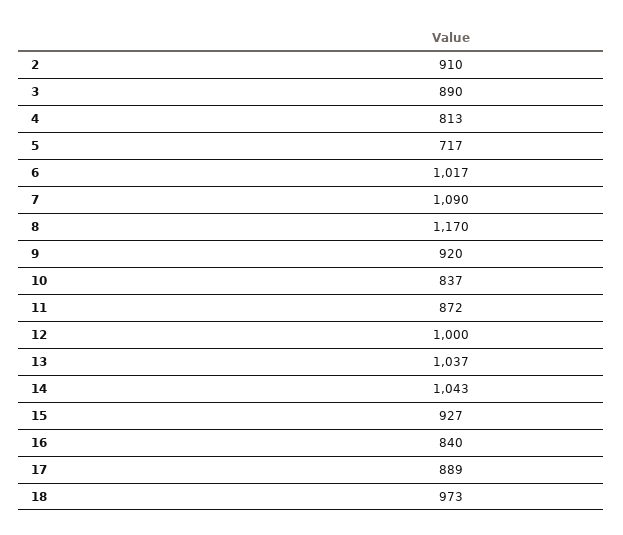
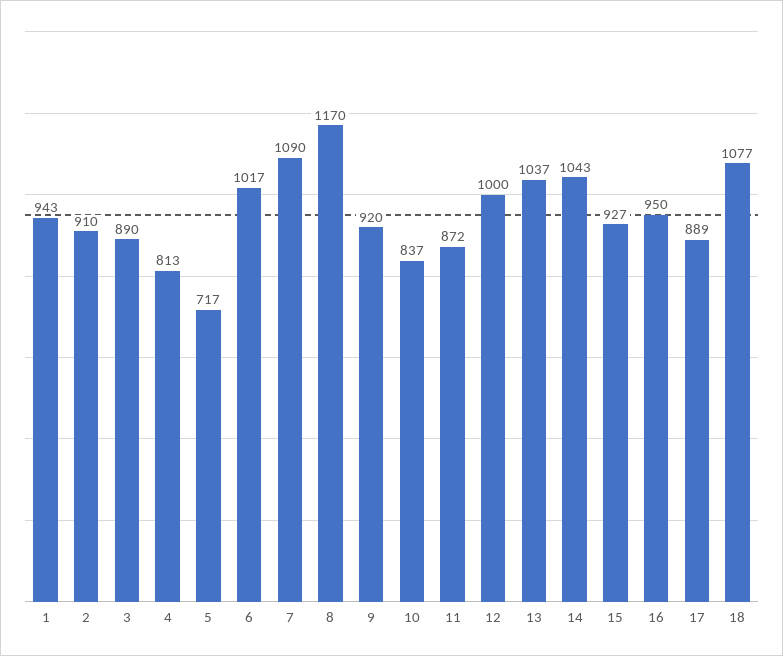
  {
    "2": 910,
    "3": 890,
    "4": 813,
    "5": 717,
    "6": 1017,
    "7": 1090,
    "8": 1170,
    "9": 920,
    "10": 837,
    "11": 872,
    "12": 1000,
    "13": 1037,
    "14": 1043,
    "15": 927,
-   "16": 840,
+   "16": 950,
    "17": 889,
-   "18": 973
+   "18": 1077,
+   "1": 943
  }

